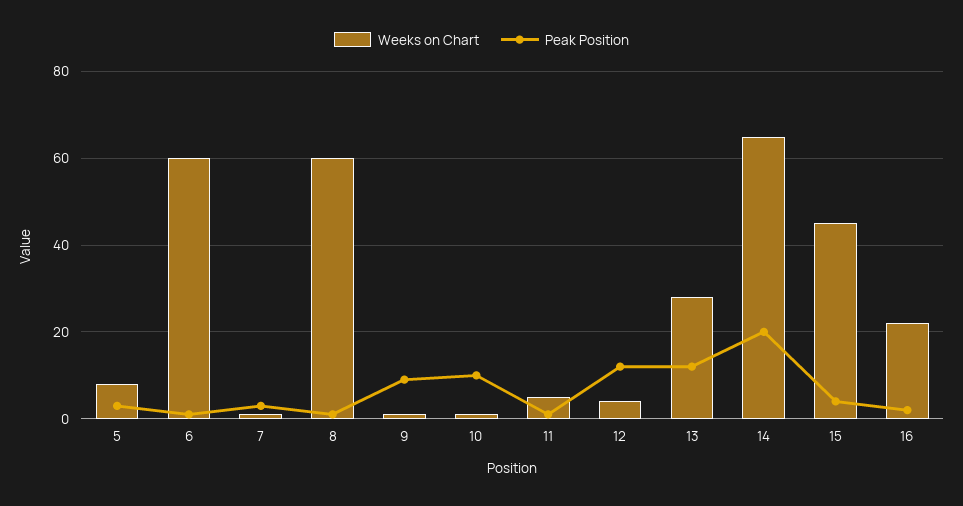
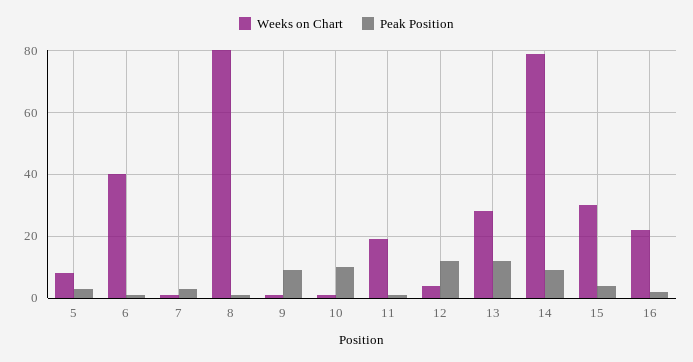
  {
    "Weeks on Chart": {
      "5": 10,
-     "6": 60,
+     "6": 40,
      "7": 0,
-     "8": 60,
+     "8": 80,
      "9": 0,
      "10": 0,
-     "11": 5,
+     "11": 20,
      "12": 5,
      "13": 30,
-     "14": 65,
+     "14": 80,
-     "15": 45,
+     "15": 30,
      "16": 20
    },
    "Peak Position": {
      "5": 5,
      "6": 0,
      "7": 5,
      "8": 0,
      "9": 10,
      "10": 10,
      "11": 0,
      "12": 10,
      "13": 10,
-     "14": 20,
+     "14": 10,
      "15": 5,
      "16": 0
    }
  }

